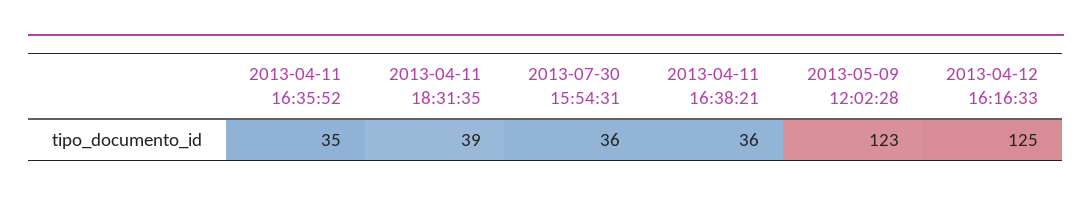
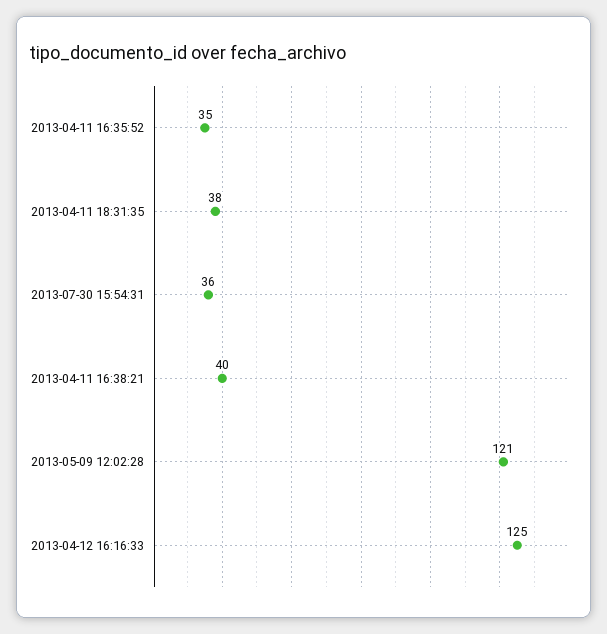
  {
    "2013-04-11 16:35:52": 35,
-   "2013-04-11 18:31:35": 39,
+   "2013-04-11 18:31:35": 38,
    "2013-07-30 15:54:31": 36,
-   "2013-04-11 16:38:21": 36,
+   "2013-04-11 16:38:21": 40,
-   "2013-05-09 12:02:28": 123,
+   "2013-05-09 12:02:28": 121,
    "2013-04-12 16:16:33": 125
  }

